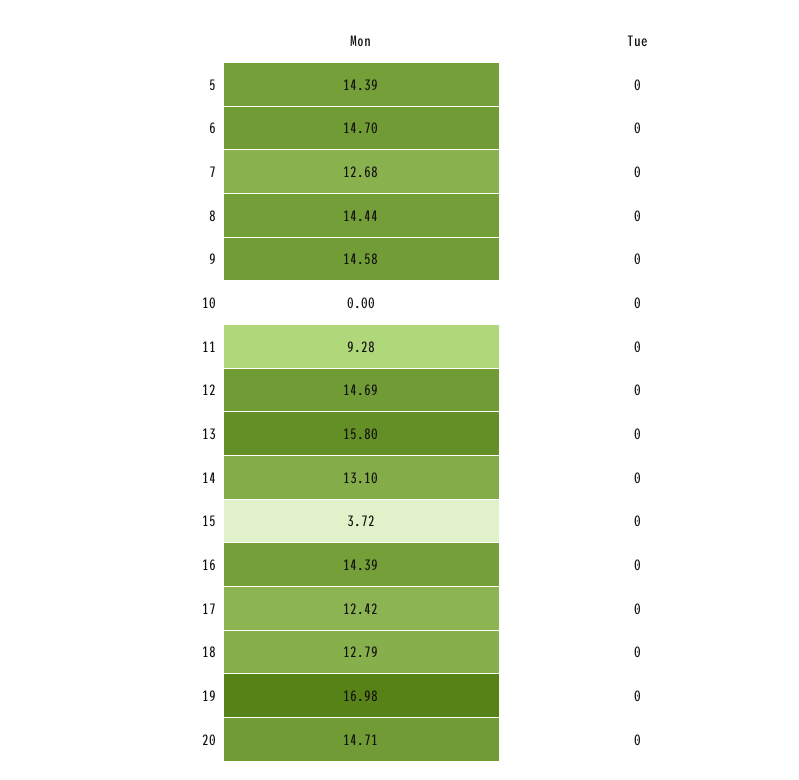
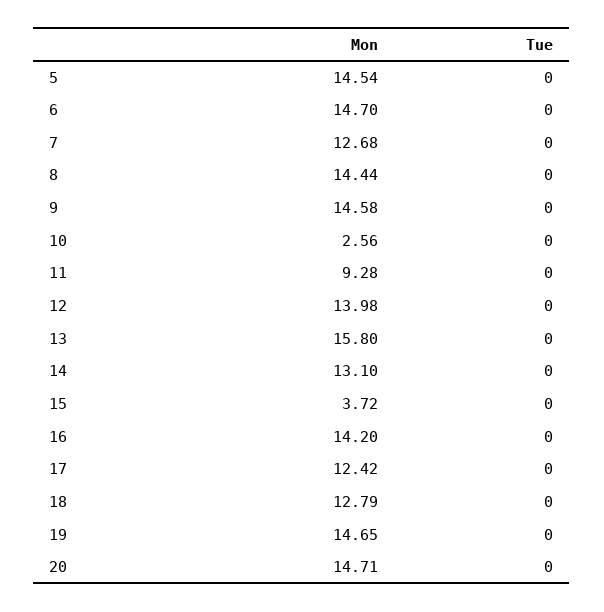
  {
    "Mon": {
-     "5": 14.39,
+     "5": 14.54,
      "6": 14.7,
      "7": 12.68,
      "8": 14.44,
      "9": 14.58,
-     "10": 0,
+     "10": 2.56,
      "11": 9.28,
-     "12": 14.69,
+     "12": 13.98,
      "13": 15.8,
      "14": 13.1,
      "15": 3.72,
-     "16": 14.39,
+     "16": 14.2,
      "17": 12.42,
      "18": 12.79,
-     "19": 16.98,
+     "19": 14.65,
      "20": 14.71
    },
    "Tue": {
      "5": 0,
      "6": 0,
      "7": 0,
      "8": 0,
      "9": 0,
      "10": 0,
      "11": 0,
      "12": 0,
      "13": 0,
      "14": 0,
      "15": 0,
      "16": 0,
      "17": 0,
      "18": 0,
      "19": 0,
      "20": 0
    }
  }

